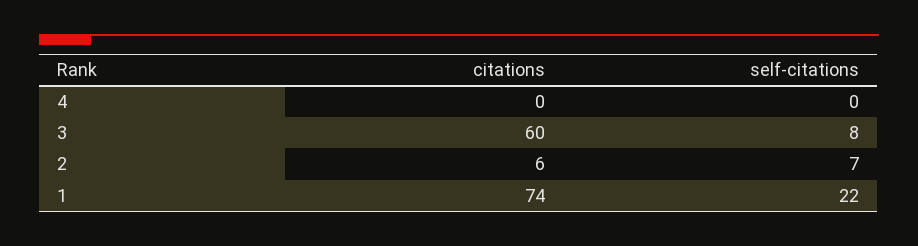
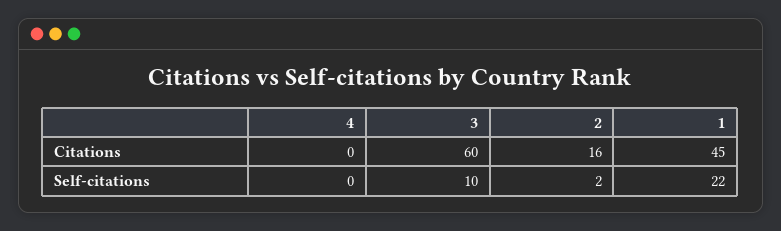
  {
    "citations": {
      "4": 0,
      "3": 60,
-     "2": 6,
+     "2": 16,
-     "1": 74
+     "1": 45
    },
    "self-citations": {
      "4": 0,
-     "3": 8,
+     "3": 10,
-     "2": 7,
+     "2": 2,
      "1": 22
    }
  }

